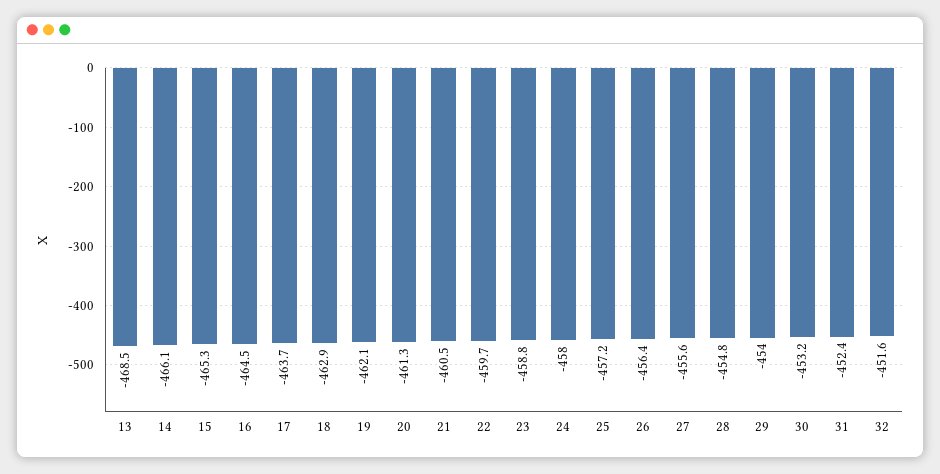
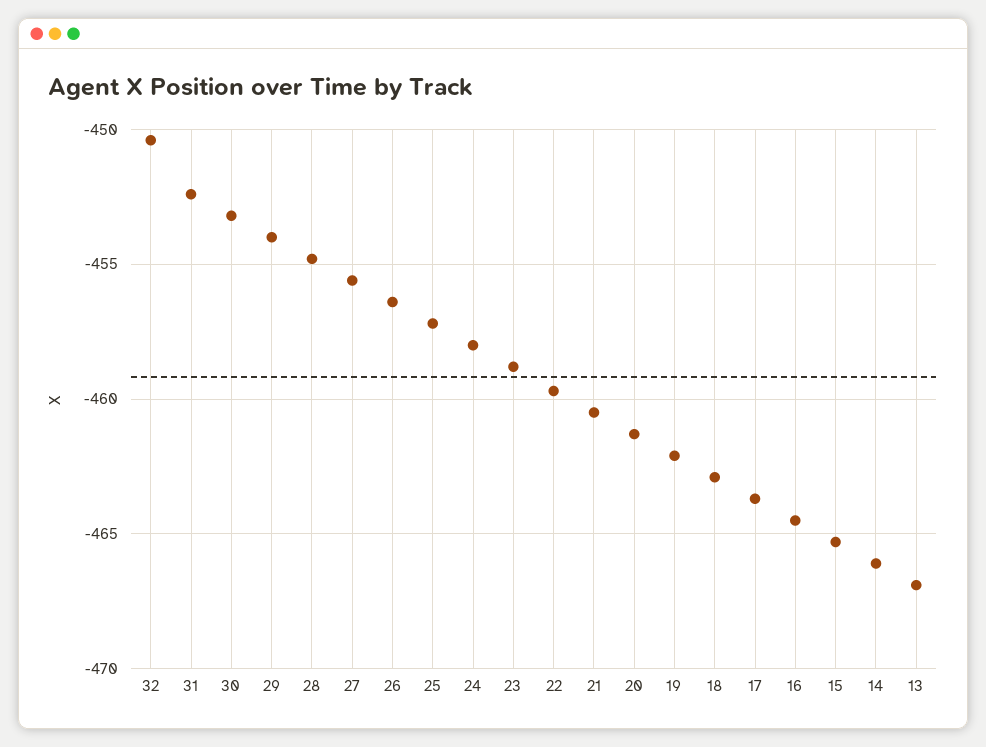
  {
-   "13": -468.5,
+   "13": -467,
    "14": -466.1,
    "15": -465.3,
    "16": -464.5,
    "17": -463.7,
    "18": -462.9,
    "19": -462.1,
    "20": -461.3,
    "21": -460.5,
    "22": -459.7,
    "23": -458.8,
    "24": -458,
    "25": -457.2,
    "26": -456.4,
    "27": -455.6,
    "28": -454.8,
    "29": -454,
    "30": -453.2,
    "31": -452.4,
-   "32": -451.6
+   "32": -450.5
  }

